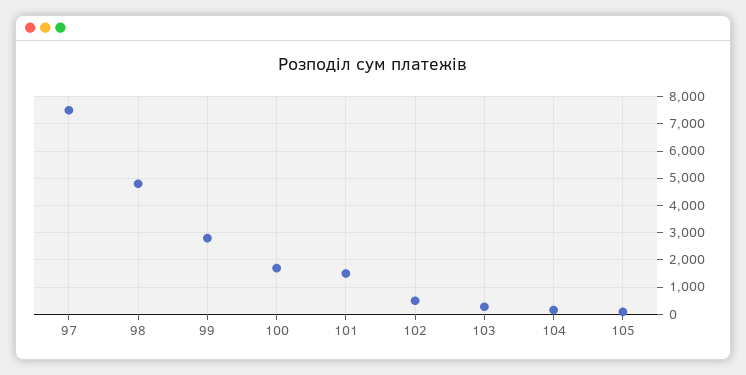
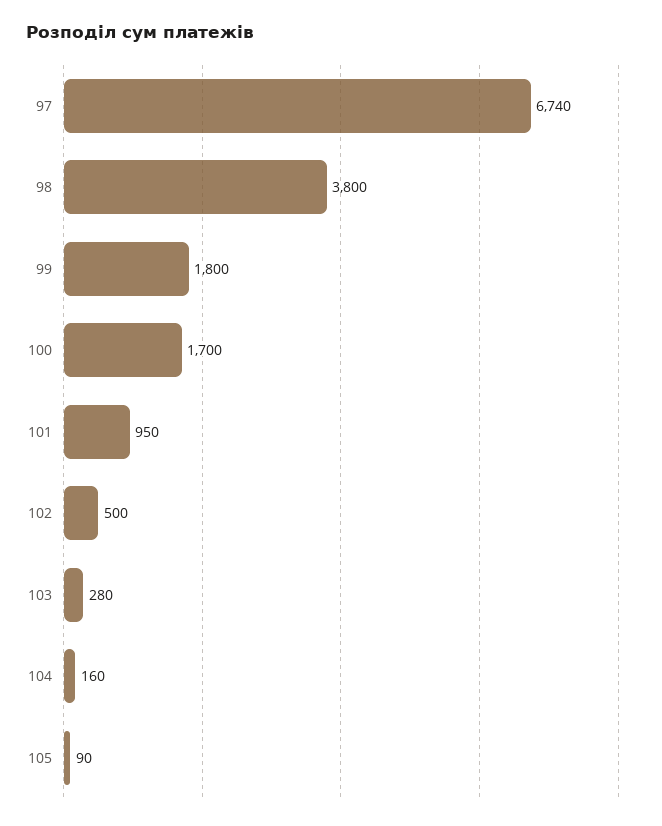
  {
-   "97": 7500,
+   "97": 6740,
-   "98": 4750,
+   "98": 3800,
-   "99": 2750,
+   "99": 1800,
    "100": 1700,
-   "101": 1500,
+   "101": 950,
    "102": 500,
    "103": 280,
    "104": 160,
    "105": 90
  }

